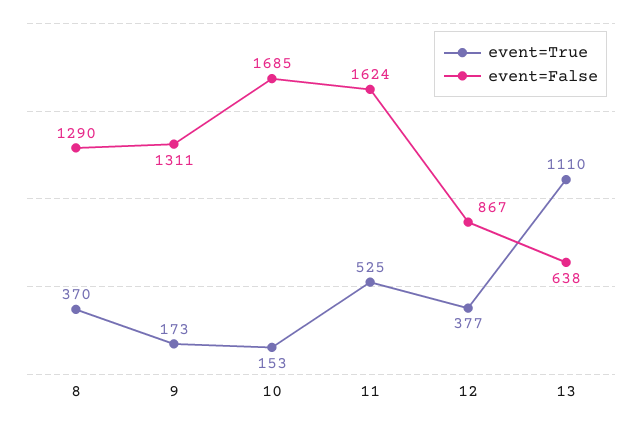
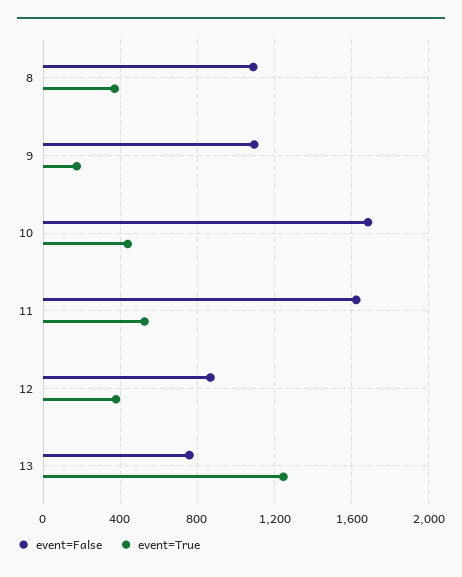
  {
    "event=True": {
      "8": 370,
      "9": 173,
-     "10": 153,
+     "10": 450,
      "11": 525,
      "12": 377,
-     "13": 1110
+     "13": 1250
    },
    "event=False": {
-     "8": 1290,
+     "8": 1100,
-     "9": 1311,
+     "9": 1100,
      "10": 1685,
      "11": 1624,
      "12": 867,
-     "13": 638
+     "13": 750
    }
  }

